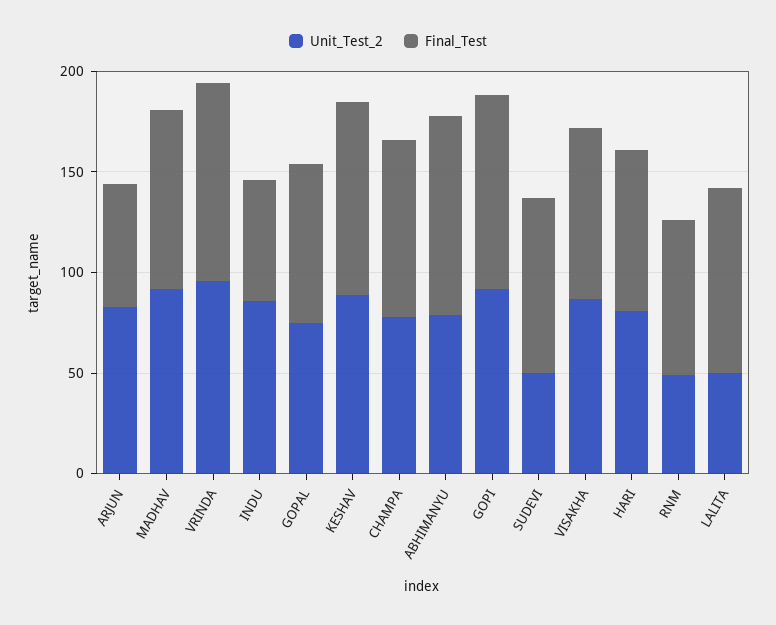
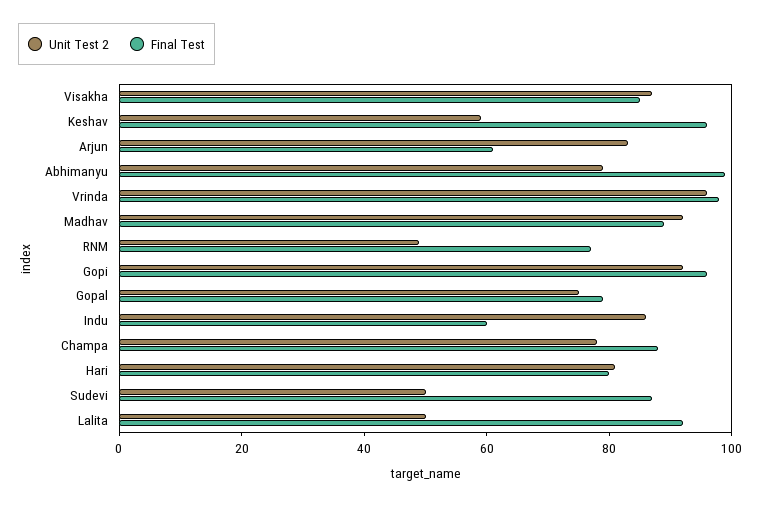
  {
    "Unit_Test_2": {
      "ARJUN": 85,
      "MADHAV": 90,
      "VRINDA": 95,
      "INDU": 85,
      "GOPAL": 75,
-     "KESHAV": 90,
+     "KESHAV": 60,
      "CHAMPA": 80,
      "ABHIMANYU": 80,
      "GOPI": 90,
      "SUDEVI": 50,
      "VISAKHA": 85,
      "HARI": 80,
      "RNM": 50,
      "LALITA": 50
    },
    "Final_Test": {
      "ARJUN": 60,
      "MADHAV": 90,
      "VRINDA": 100,
      "INDU": 60,
      "GOPAL": 80,
      "KESHAV": 95,
      "CHAMPA": 90,
      "ABHIMANYU": 100,
      "GOPI": 95,
      "SUDEVI": 85,
      "VISAKHA": 85,
      "HARI": 80,
      "RNM": 75,
      "LALITA": 90
    }
  }

